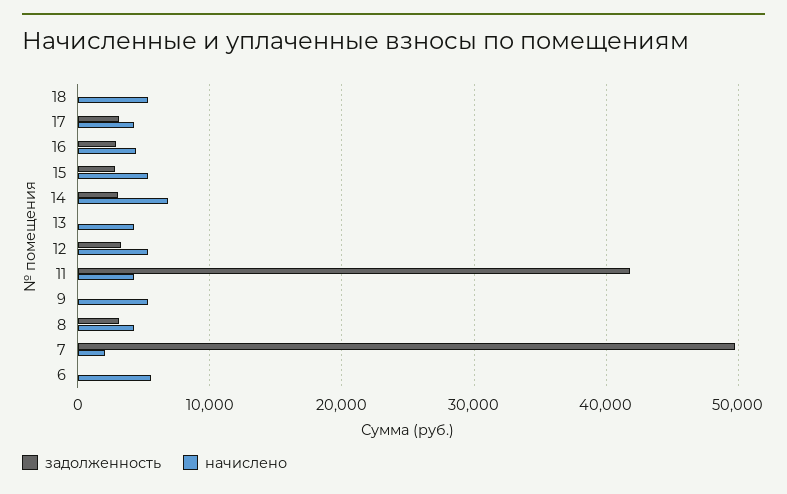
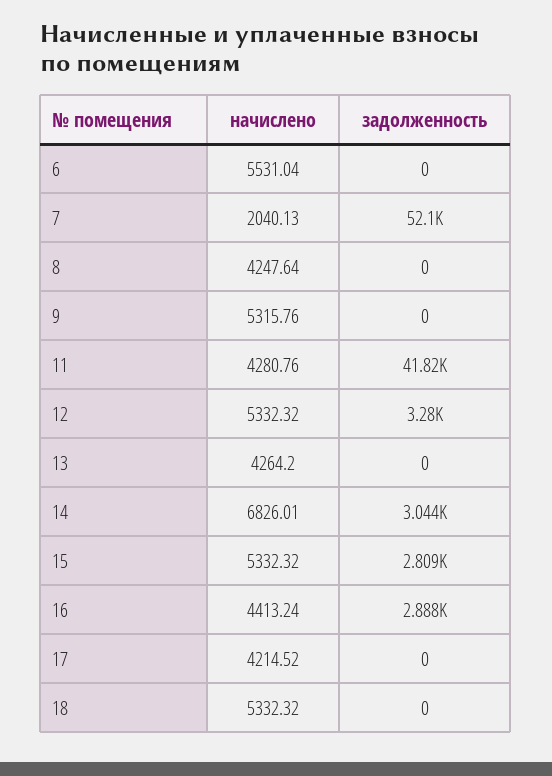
  {
    "задолженность": {
      "18": 0,
-     "17": 3000,
+     "17": 0,
      "16": 2888,
      "15": 2809,
      "14": 3044,
      "13": 0,
      "12": 3280,
      "11": 41820,
      "9": 0,
-     "8": 3000,
+     "8": 0,
-     "7": 50000,
+     "7": 52100,
      "6": 0
    },
    "начислено": {
      "18": 5332.32,
      "17": 4214.52,
      "16": 4413.24,
      "15": 5332.32,
      "14": 6826.01,
      "13": 4264.2,
      "12": 5332.32,
      "11": 4280.76,
      "9": 5315.76,
      "8": 4247.64,
      "7": 2040.13,
      "6": 5531.04
    }
  }

